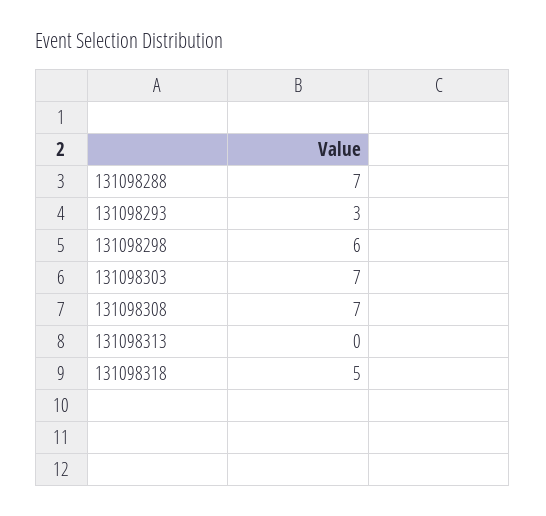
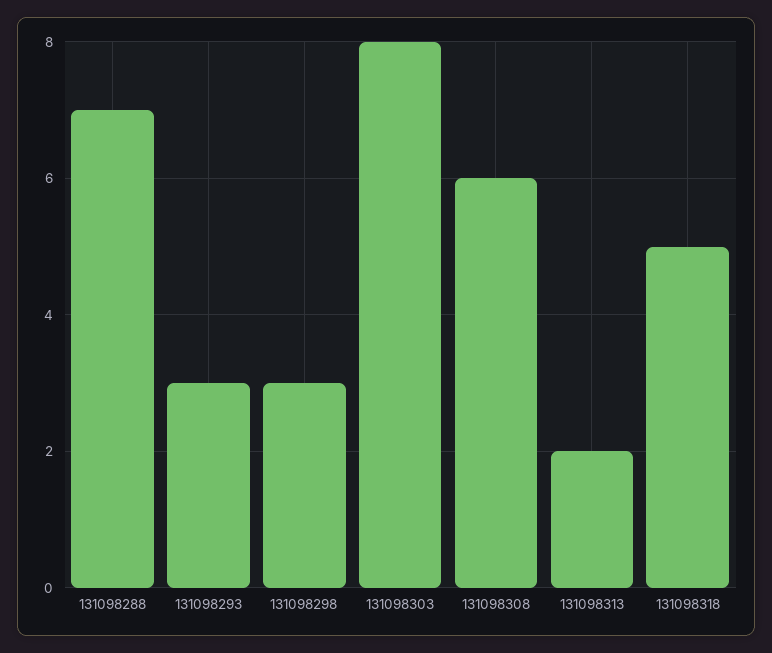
  {
    "131098288": 7,
    "131098293": 3,
-   "131098298": 6,
+   "131098298": 3,
-   "131098303": 7,
+   "131098303": 8,
-   "131098308": 7,
+   "131098308": 6,
-   "131098313": 0,
+   "131098313": 2,
    "131098318": 5
  }

